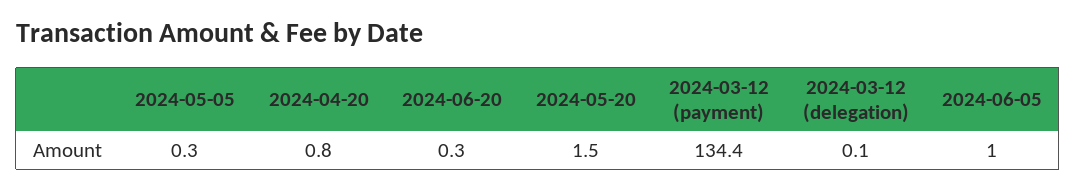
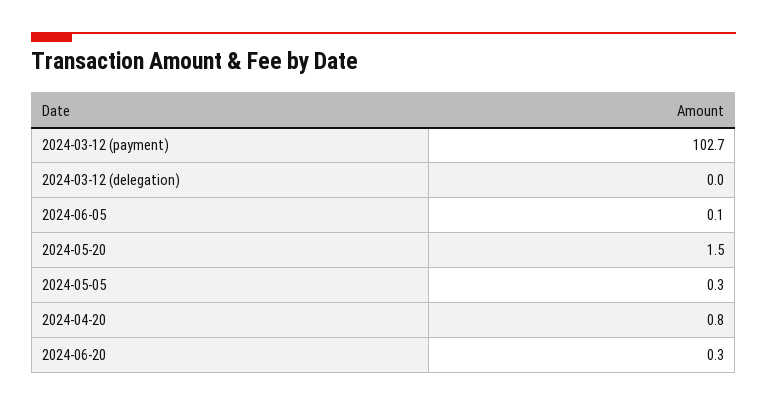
  {
    "2024-05-05": 0.3,
    "2024-04-20": 0.8,
    "2024-06-20": 0.3,
    "2024-05-20": 1.5,
-   "2024-03-12 (payment)": 134.4,
+   "2024-03-12 (payment)": 102.7,
-   "2024-03-12 (delegation)": 0.1,
+   "2024-03-12 (delegation)": 0,
-   "2024-06-05": 1
+   "2024-06-05": 0.1
  }

